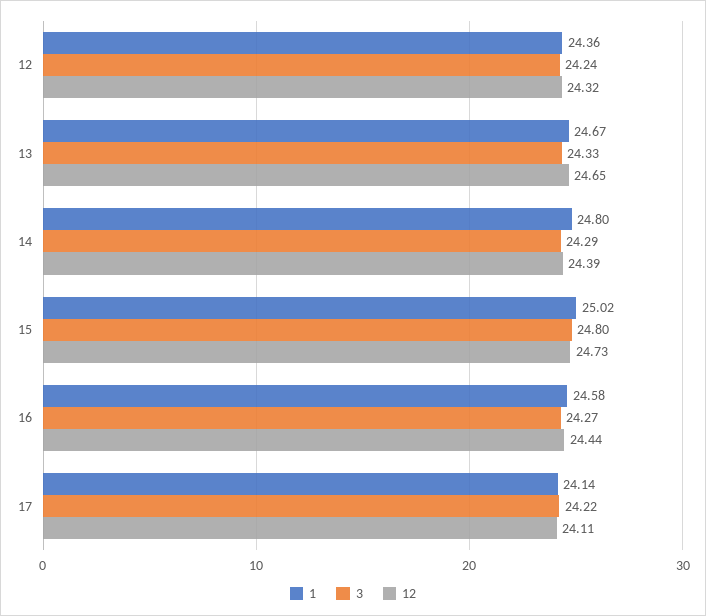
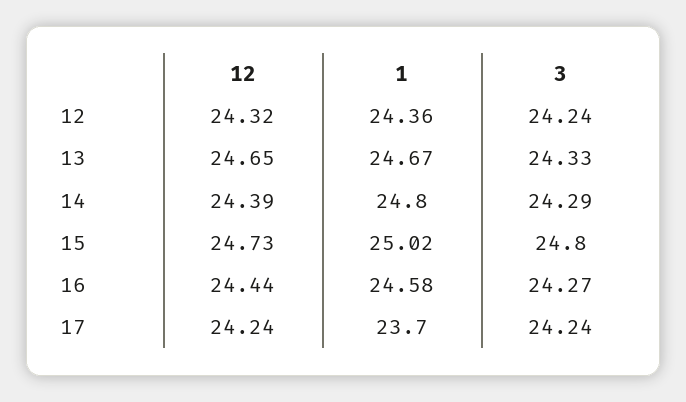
  {
    "1": {
      "12": 24.36,
      "13": 24.67,
      "14": 24.8,
      "15": 25.02,
      "16": 24.58,
-     "17": 24.14
+     "17": 23.7
    },
    "3": {
      "12": 24.24,
      "13": 24.33,
      "14": 24.29,
      "15": 24.8,
      "16": 24.27,
-     "17": 24.22
+     "17": 24.24
    },
    "12": {
      "12": 24.32,
      "13": 24.65,
      "14": 24.39,
      "15": 24.73,
      "16": 24.44,
-     "17": 24.11
+     "17": 24.24
    }
  }

